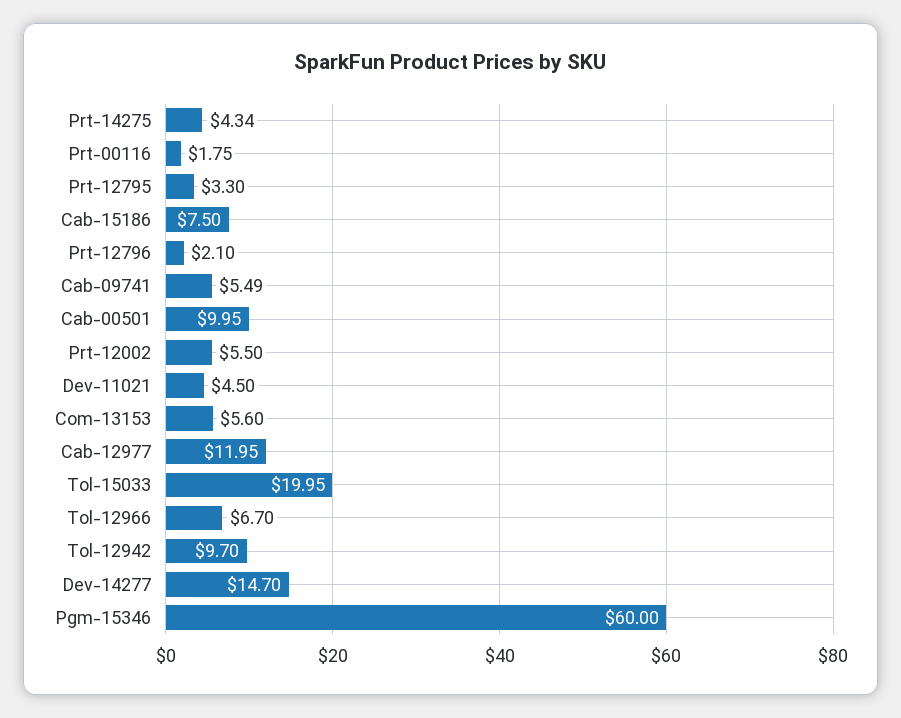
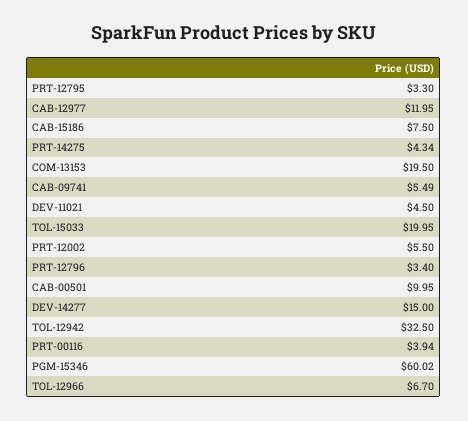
  {
    "Prt-14275": 4.34,
-   "Prt-00116": 1.75,
+   "Prt-00116": 3.94,
    "Prt-12795": 3.3,
    "Cab-15186": 7.5,
-   "Prt-12796": 2.1,
+   "Prt-12796": 3.4,
    "Cab-09741": 5.49,
    "Cab-00501": 9.95,
    "Prt-12002": 5.5,
    "Dev-11021": 4.5,
-   "Com-13153": 5.6,
+   "Com-13153": 19.5,
    "Cab-12977": 11.95,
    "Tol-15033": 19.95,
    "Tol-12966": 6.7,
-   "Tol-12942": 9.7,
+   "Tol-12942": 32.5,
-   "Dev-14277": 14.7,
+   "Dev-14277": 15,
-   "Pgm-15346": 60
+   "Pgm-15346": 60.02
  }

